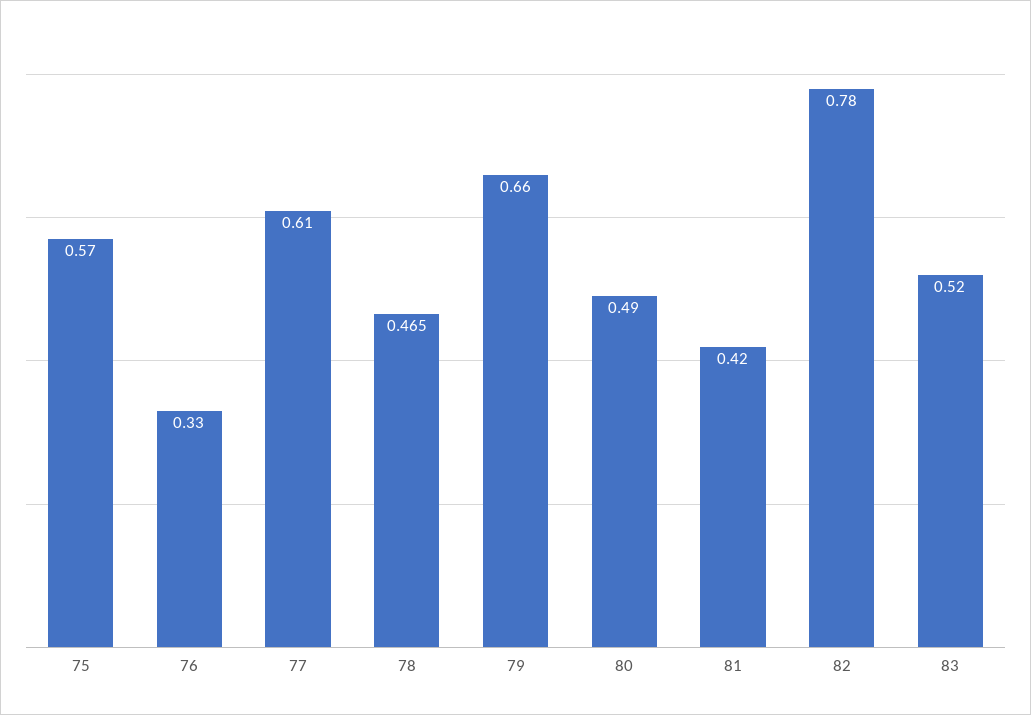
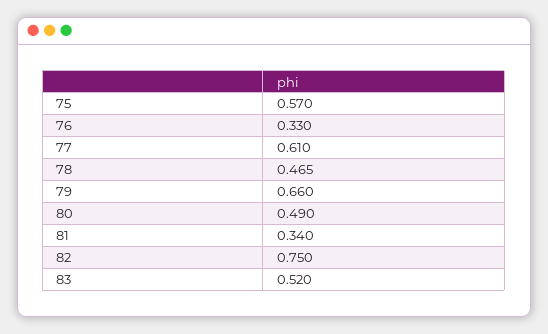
  {
    "75": 0.57,
    "76": 0.33,
    "77": 0.61,
    "78": 0.465,
    "79": 0.66,
    "80": 0.49,
-   "81": 0.42,
+   "81": 0.34,
-   "82": 0.78,
+   "82": 0.75,
    "83": 0.52
  }

